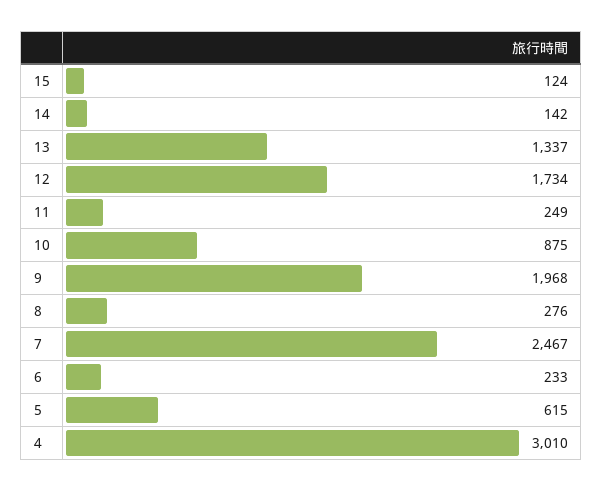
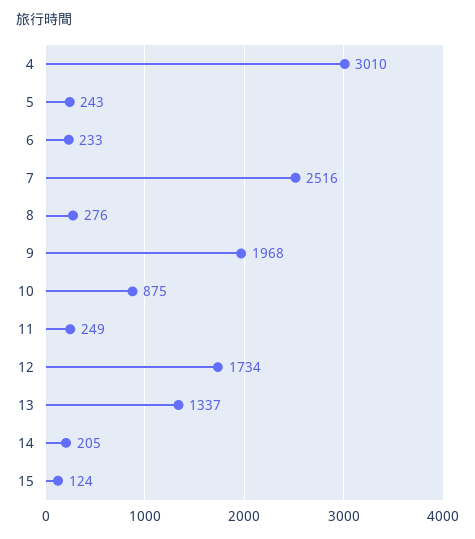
  {
    "15": 124,
-   "14": 142,
+   "14": 205,
    "13": 1337,
    "12": 1734,
    "11": 249,
    "10": 875,
    "9": 1968,
    "8": 276,
-   "7": 2467,
+   "7": 2516,
    "6": 233,
-   "5": 615,
+   "5": 243,
    "4": 3010
  }

